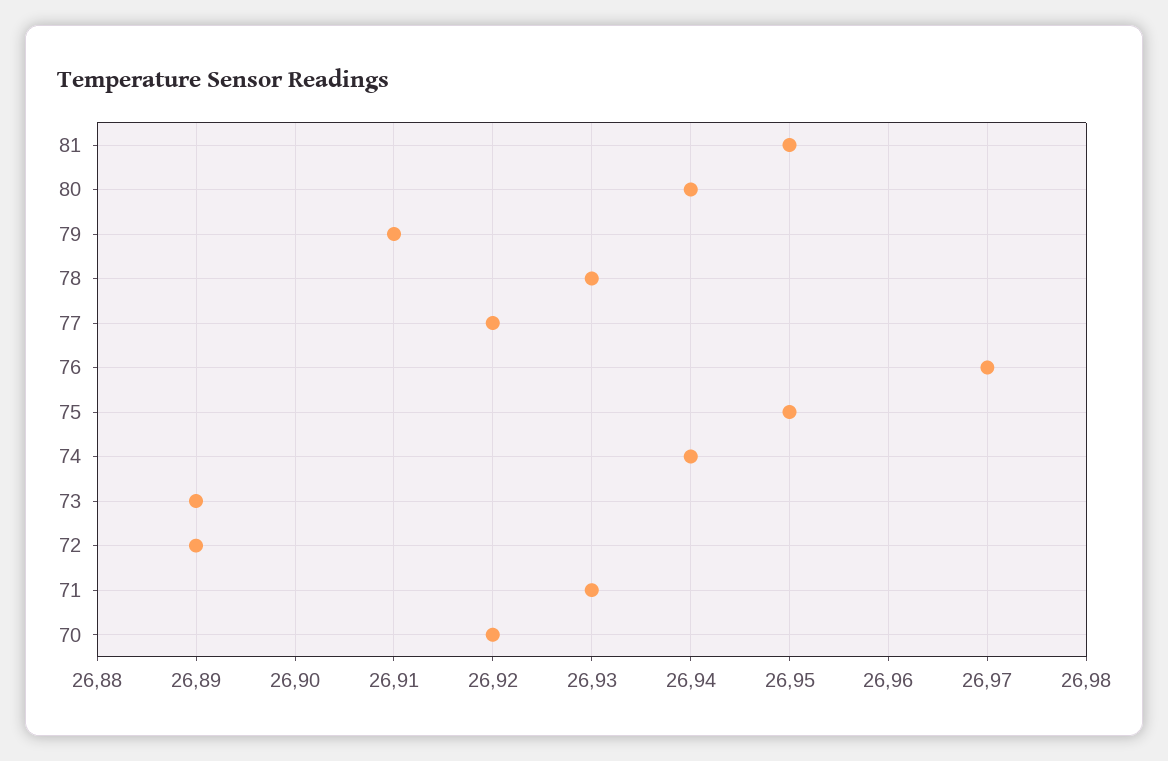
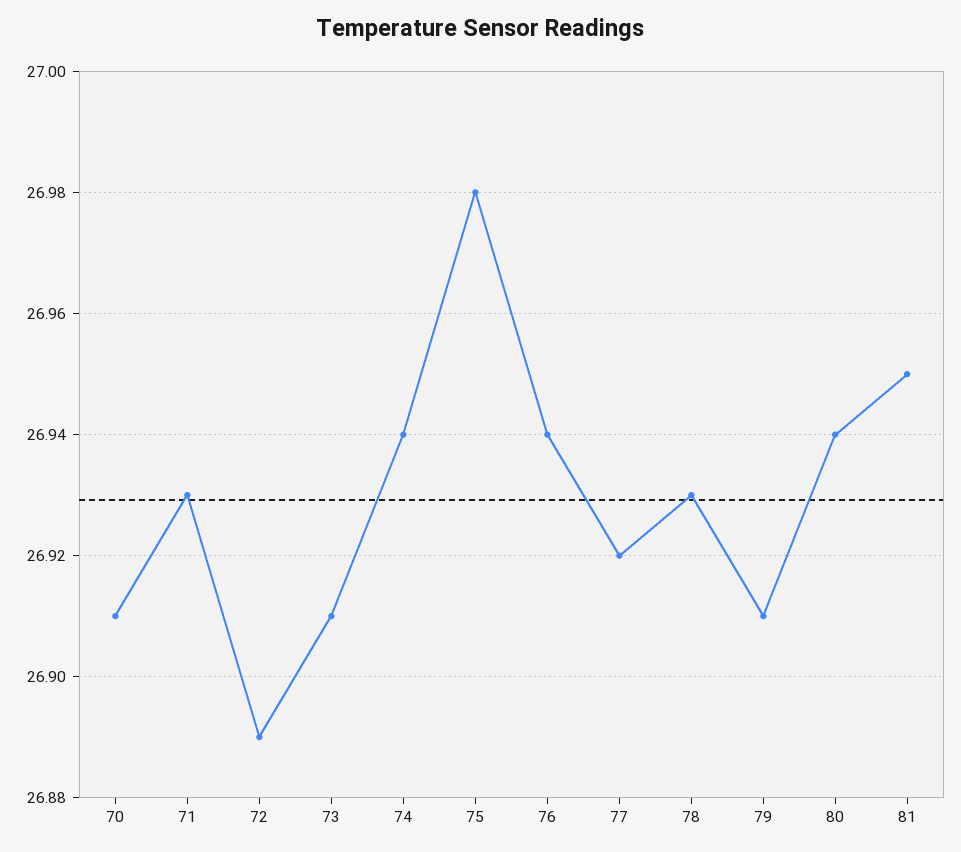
  {
    "81": 26.95,
    "80": 26.94,
    "79": 26.91,
    "78": 26.93,
    "77": 26.92,
-   "76": 26.97,
+   "76": 26.94,
-   "75": 26.95,
+   "75": 26.98,
    "74": 26.94,
-   "73": 26.89,
+   "73": 26.91,
    "72": 26.89,
    "71": 26.93,
-   "70": 26.92
+   "70": 26.91
  }

